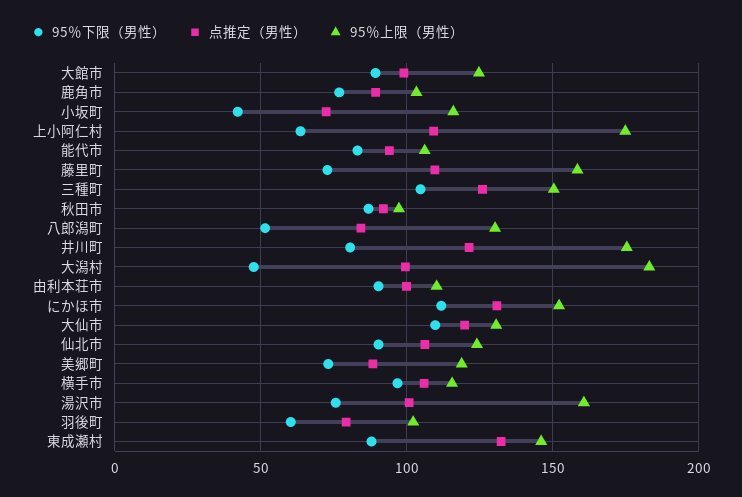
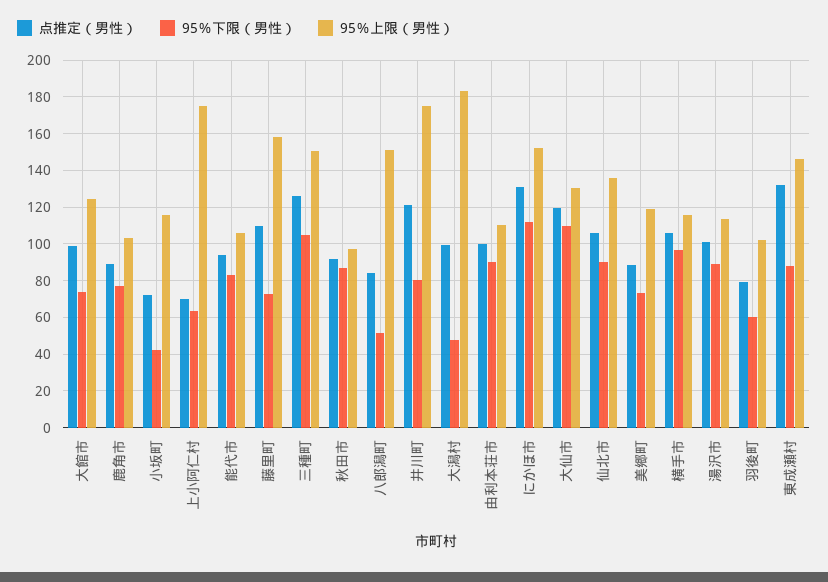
  {
    "95％下限（男性）": {
-     "大館市": 90,
+     "大館市": 75,
      "鹿角市": 75,
      "小坂町": 40,
      "上小阿仁村": 65,
      "能代市": 85,
      "藤里町": 75,
      "三種町": 105,
      "秋田市": 85,
      "八郎潟町": 50,
      "井川町": 80,
      "大潟村": 50,
      "由利本荘市": 90,
      "にかほ市": 110,
      "大仙市": 110,
      "仙北市": 90,
      "美郷町": 75,
      "横手市": 95,
-     "湯沢市": 75,
+     "湯沢市": 90,
      "羽後町": 60,
      "東成瀬村": 90
    },
    "点推定（男性）": {
      "大館市": 100,
      "鹿角市": 90,
      "小坂町": 70,
-     "上小阿仁村": 110,
+     "上小阿仁村": 70,
      "能代市": 95,
      "藤里町": 110,
      "三種町": 125,
      "秋田市": 90,
      "八郎潟町": 85,
      "井川町": 120,
      "大潟村": 100,
      "由利本荘市": 100,
      "にかほ市": 130,
      "大仙市": 120,
      "仙北市": 105,
      "美郷町": 90,
      "横手市": 105,
      "湯沢市": 100,
      "羽後町": 80,
      "東成瀬村": 130
    },
    "95％上限（男性）": {
      "大館市": 125,
      "鹿角市": 105,
      "小坂町": 115,
      "上小阿仁村": 175,
      "能代市": 105,
      "藤里町": 160,
      "三種町": 150,
      "秋田市": 95,
-     "八郎潟町": 130,
+     "八郎潟町": 150,
      "井川町": 175,
      "大潟村": 185,
      "由利本荘市": 110,
      "にかほ市": 150,
      "大仙市": 130,
-     "仙北市": 125,
+     "仙北市": 135,
      "美郷町": 120,
      "横手市": 115,
-     "湯沢市": 160,
+     "湯沢市": 115,
      "羽後町": 100,
      "東成瀬村": 145
    }
  }

